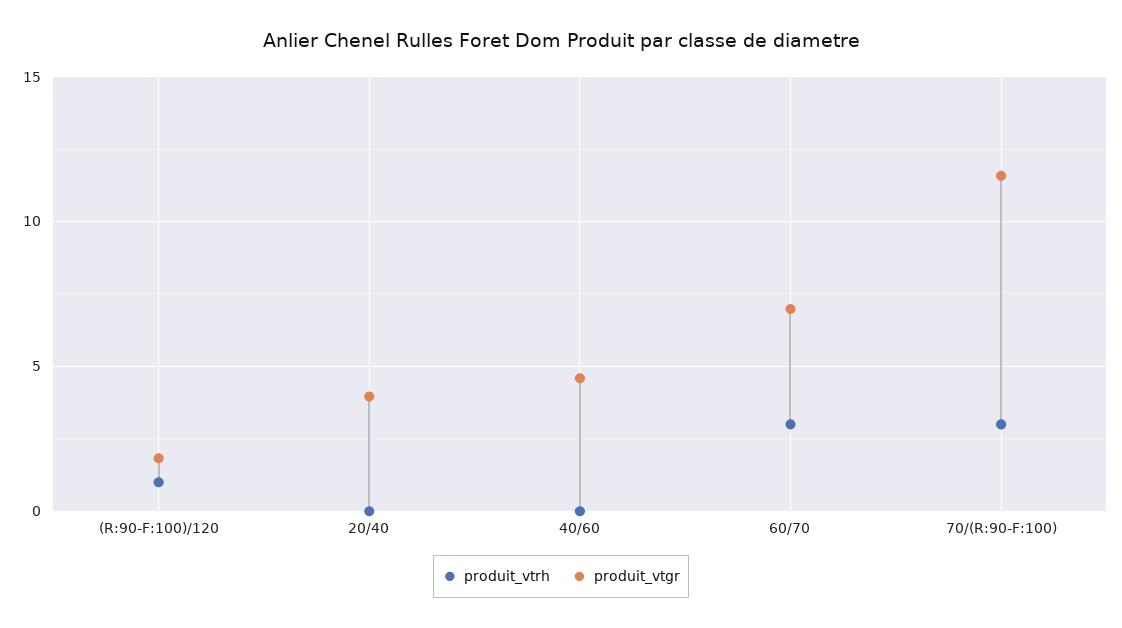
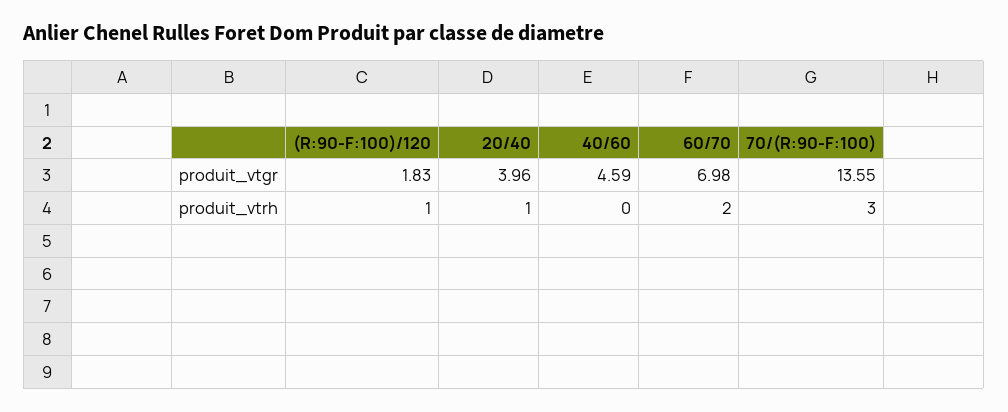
  {
    "produit_vtrh": {
      "(R:90-F:100)/120": 1,
-     "20/40": 0,
+     "20/40": 1,
      "40/60": 0,
-     "60/70": 3,
+     "60/70": 2,
      "70/(R:90-F:100)": 3
    },
    "produit_vtgr": {
      "(R:90-F:100)/120": 1.83,
      "20/40": 3.96,
      "40/60": 4.59,
      "60/70": 6.98,
-     "70/(R:90-F:100)": 11.5
+     "70/(R:90-F:100)": 13.55
    }
  }

